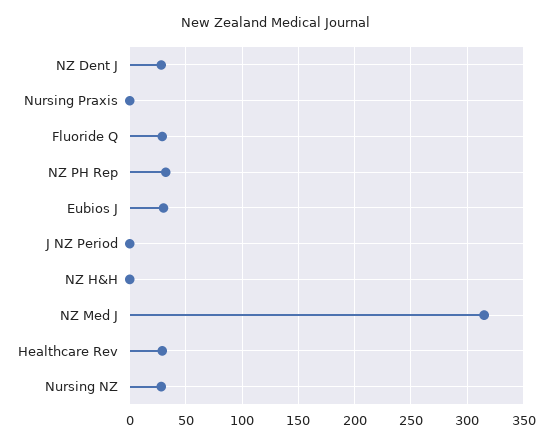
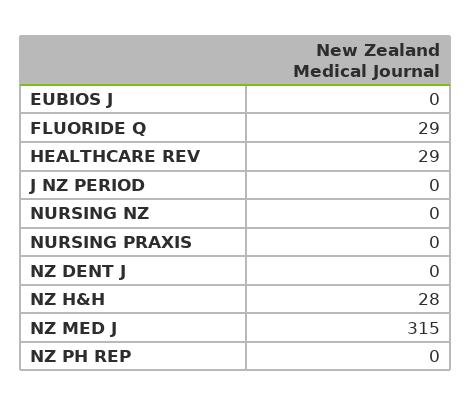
  {
-   "NZ Dent J": 30,
+   "NZ Dent J": 0,
    "Nursing Praxis": 0,
    "Fluoride Q": 29,
-   "NZ PH Rep": 30,
+   "NZ PH Rep": 0,
-   "Eubios J": 30,
+   "Eubios J": 0,
    "J NZ Period": 0,
-   "NZ H&H": 0,
+   "NZ H&H": 28,
    "NZ Med J": 315,
    "Healthcare Rev": 29,
-   "Nursing NZ": 30
+   "Nursing NZ": 0
  }

